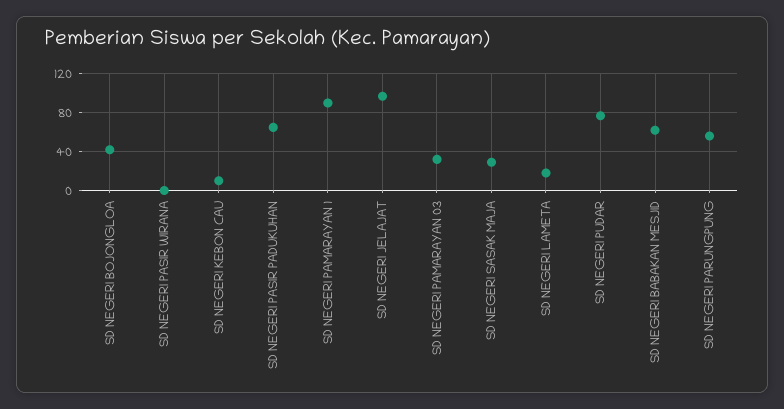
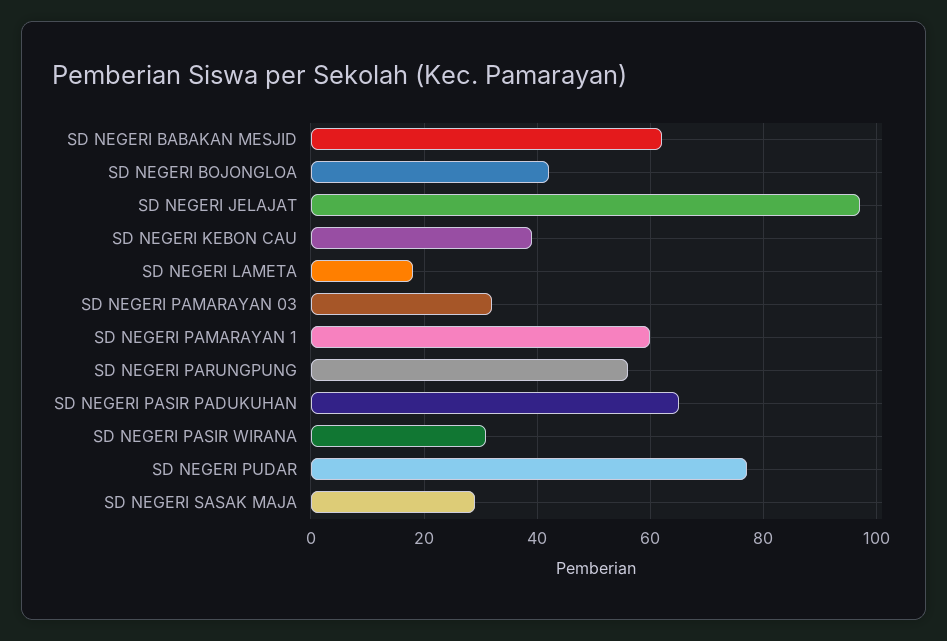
  {
    "SD NEGERI BOJONGLOA": 40,
-   "SD NEGERI PASIR WIRANA": 0,
+   "SD NEGERI PASIR WIRANA": 30,
-   "SD NEGERI KEBON CAU": 10,
+   "SD NEGERI KEBON CAU": 40,
    "SD NEGERI PASIR PADUKUHAN": 65,
-   "SD NEGERI PAMARAYAN 1": 90,
+   "SD NEGERI PAMARAYAN 1": 60,
    "SD NEGERI JELAJAT": 95,
    "SD NEGERI PAMARAYAN 03": 30,
    "SD NEGERI SASAK MAJA": 30,
    "SD NEGERI LAMETA": 20,
    "SD NEGERI PUDAR": 75,
    "SD NEGERI BABAKAN MESJID": 60,
    "SD NEGERI PARUNGPUNG": 55
  }

